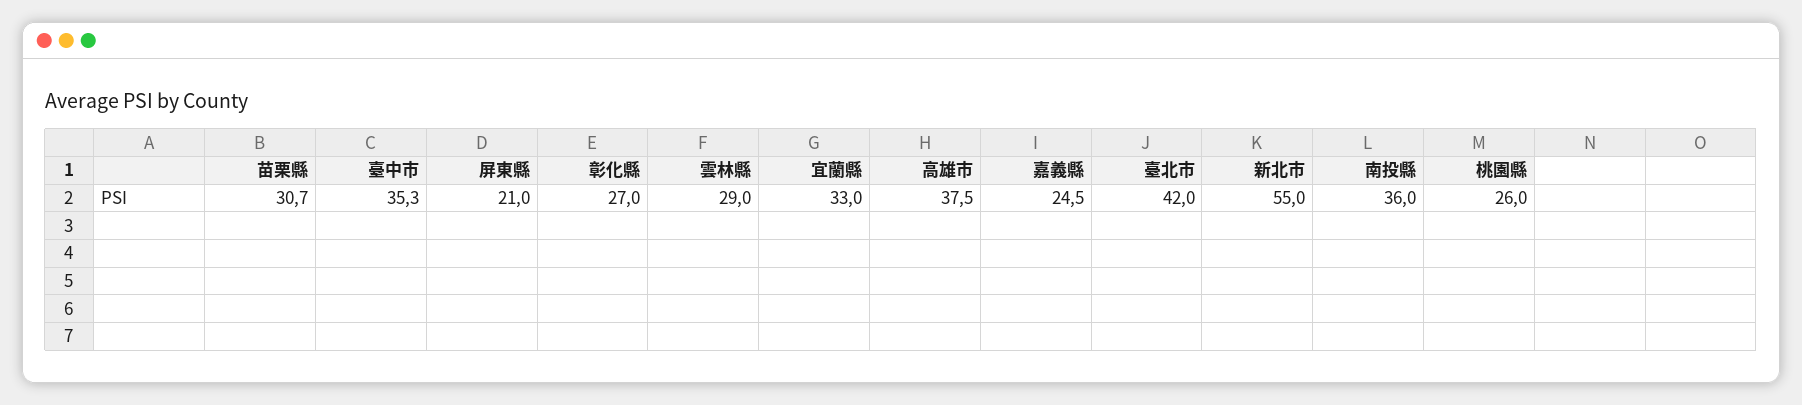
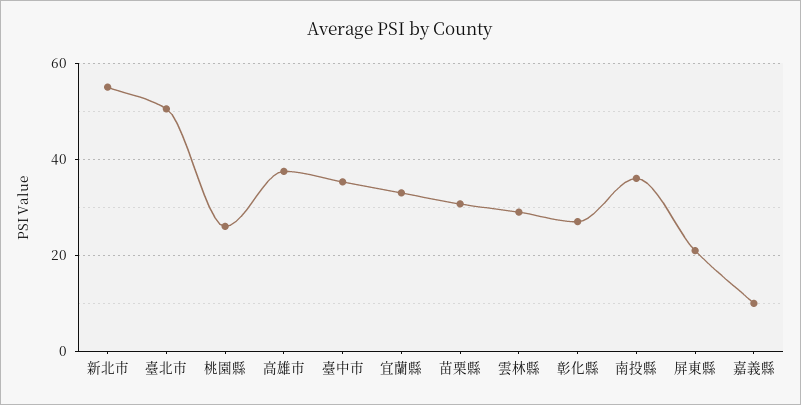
  {
    "苗栗縣": 30.7,
    "臺中市": 35.3,
    "屏東縣": 21,
    "彰化縣": 27,
    "雲林縣": 29,
    "宜蘭縣": 33,
    "高雄市": 37.5,
-   "嘉義縣": 24.5,
+   "嘉義縣": 10,
-   "臺北市": 42,
+   "臺北市": 50,
    "新北市": 55,
    "南投縣": 36,
    "桃園縣": 26
  }

